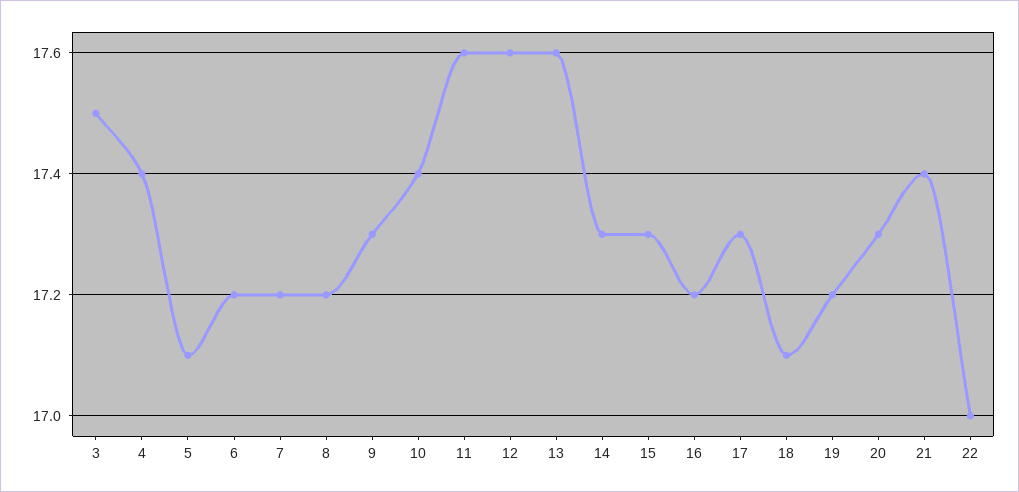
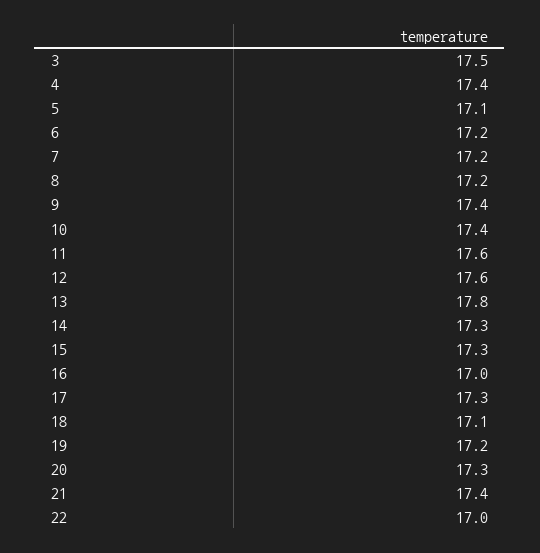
  {
    "3": 17.5,
    "4": 17.4,
    "5": 17.1,
    "6": 17.2,
    "7": 17.2,
    "8": 17.2,
-   "9": 17.3,
+   "9": 17.4,
    "10": 17.4,
    "11": 17.6,
    "12": 17.6,
-   "13": 17.6,
+   "13": 17.8,
    "14": 17.3,
    "15": 17.3,
-   "16": 17.2,
+   "16": 17,
    "17": 17.3,
    "18": 17.1,
    "19": 17.2,
    "20": 17.3,
    "21": 17.4,
    "22": 17
  }

